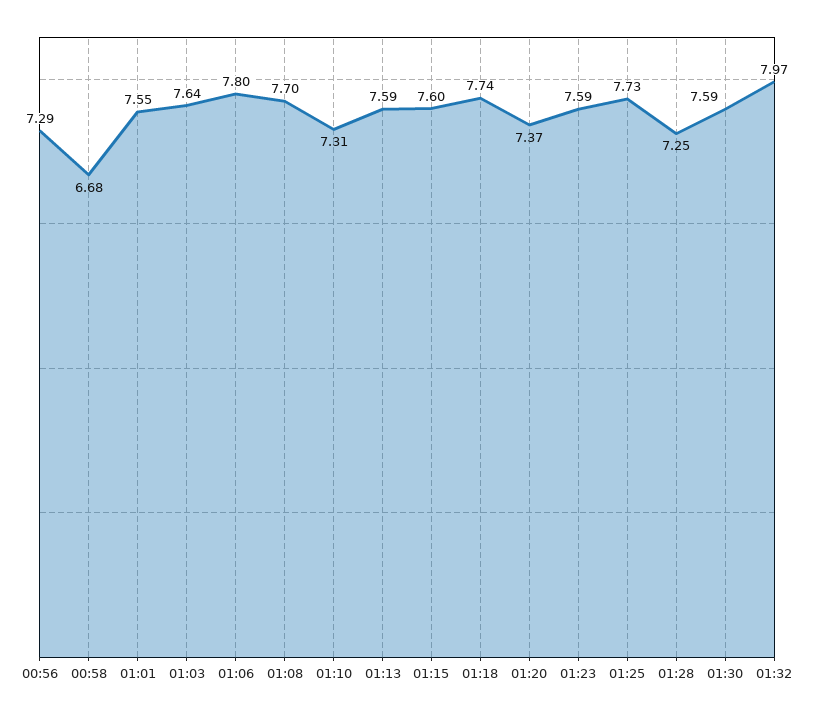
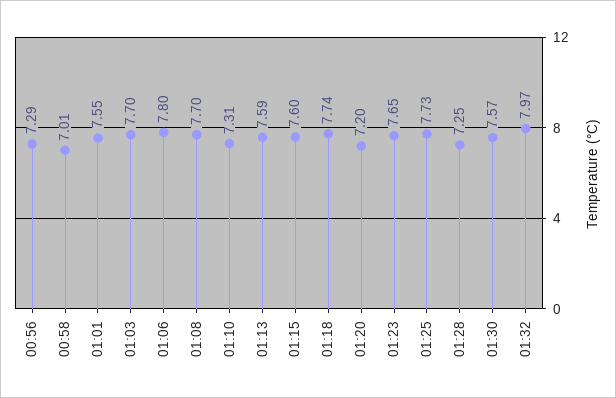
  {
    "00:56": 7.29,
-   "00:58": 6.68,
+   "00:58": 7.01,
    "01:01": 7.55,
-   "01:03": 7.64,
+   "01:03": 7.7,
    "01:06": 7.8,
    "01:08": 7.7,
    "01:10": 7.31,
    "01:13": 7.59,
    "01:15": 7.6,
    "01:18": 7.74,
-   "01:20": 7.37,
+   "01:20": 7.2,
-   "01:23": 7.59,
+   "01:23": 7.65,
    "01:25": 7.73,
    "01:28": 7.25,
-   "01:30": 7.59,
+   "01:30": 7.57,
    "01:32": 7.97
  }

